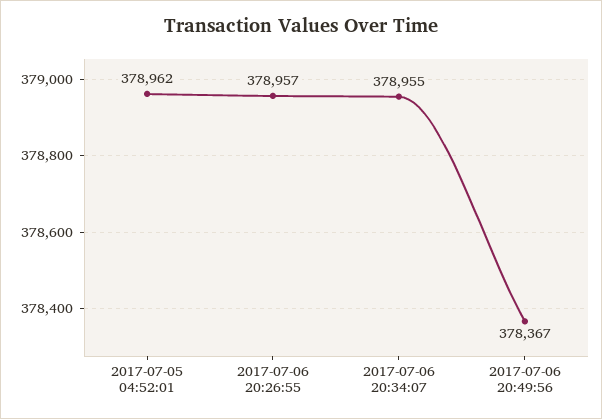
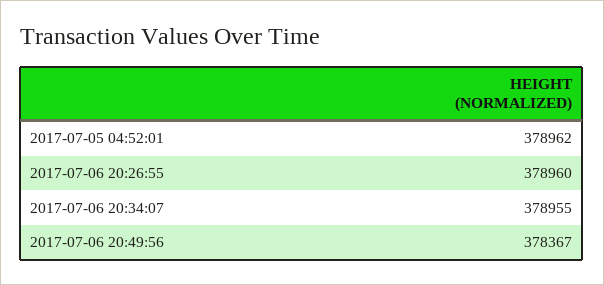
  {
    "2017-07-05 04:52:01": 378962,
-   "2017-07-06 20:26:55": 378957,
+   "2017-07-06 20:26:55": 378960,
    "2017-07-06 20:34:07": 378955,
    "2017-07-06 20:49:56": 378367
  }

